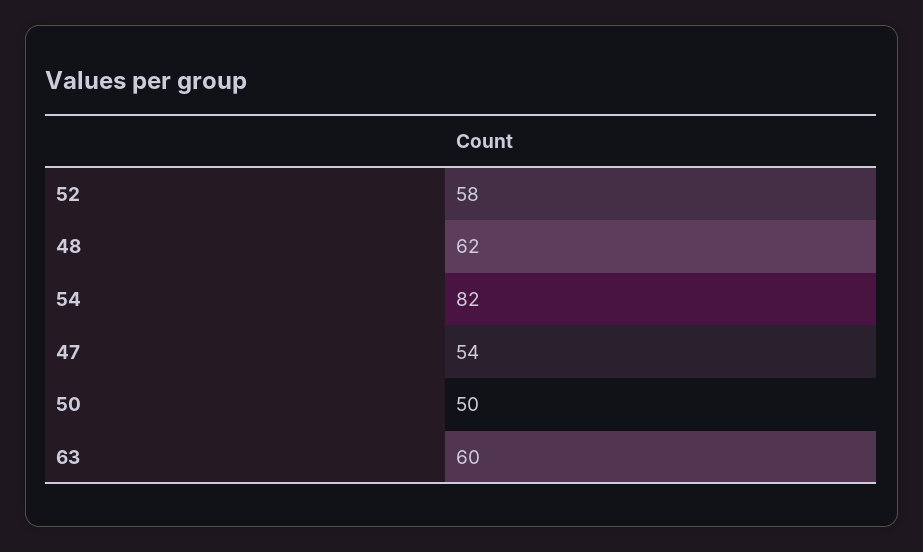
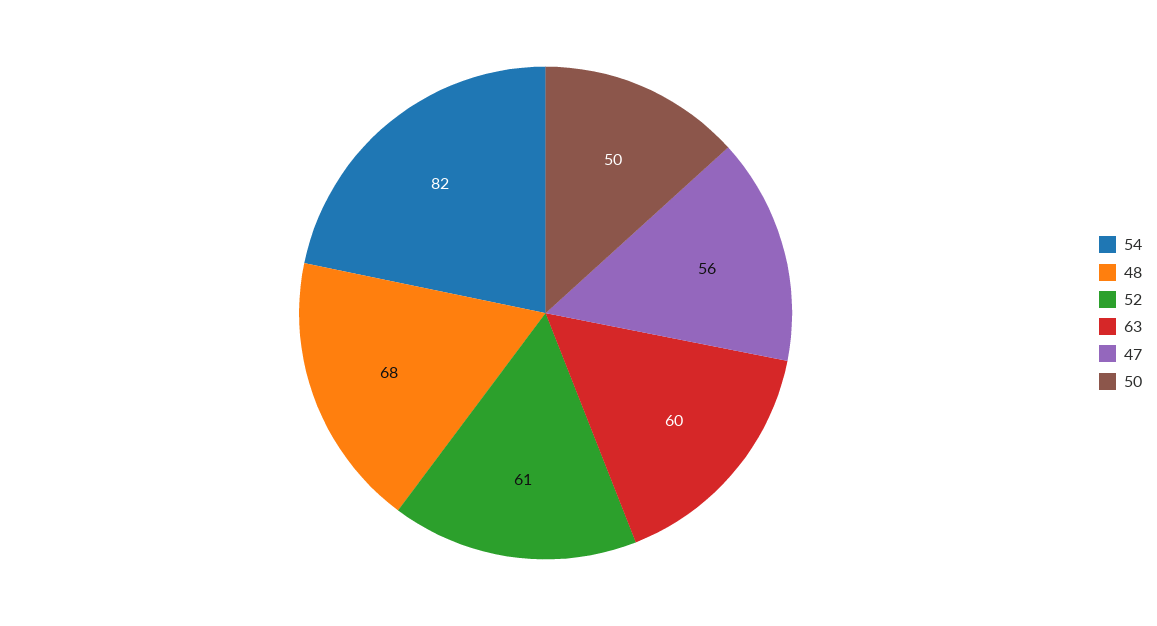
  {
-   "52": 58,
+   "52": 61,
-   "48": 62,
+   "48": 68,
    "54": 82,
-   "47": 54,
+   "47": 56,
    "50": 50,
    "63": 60
  }

